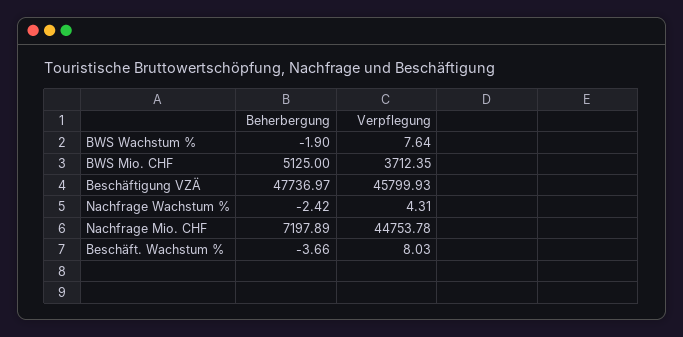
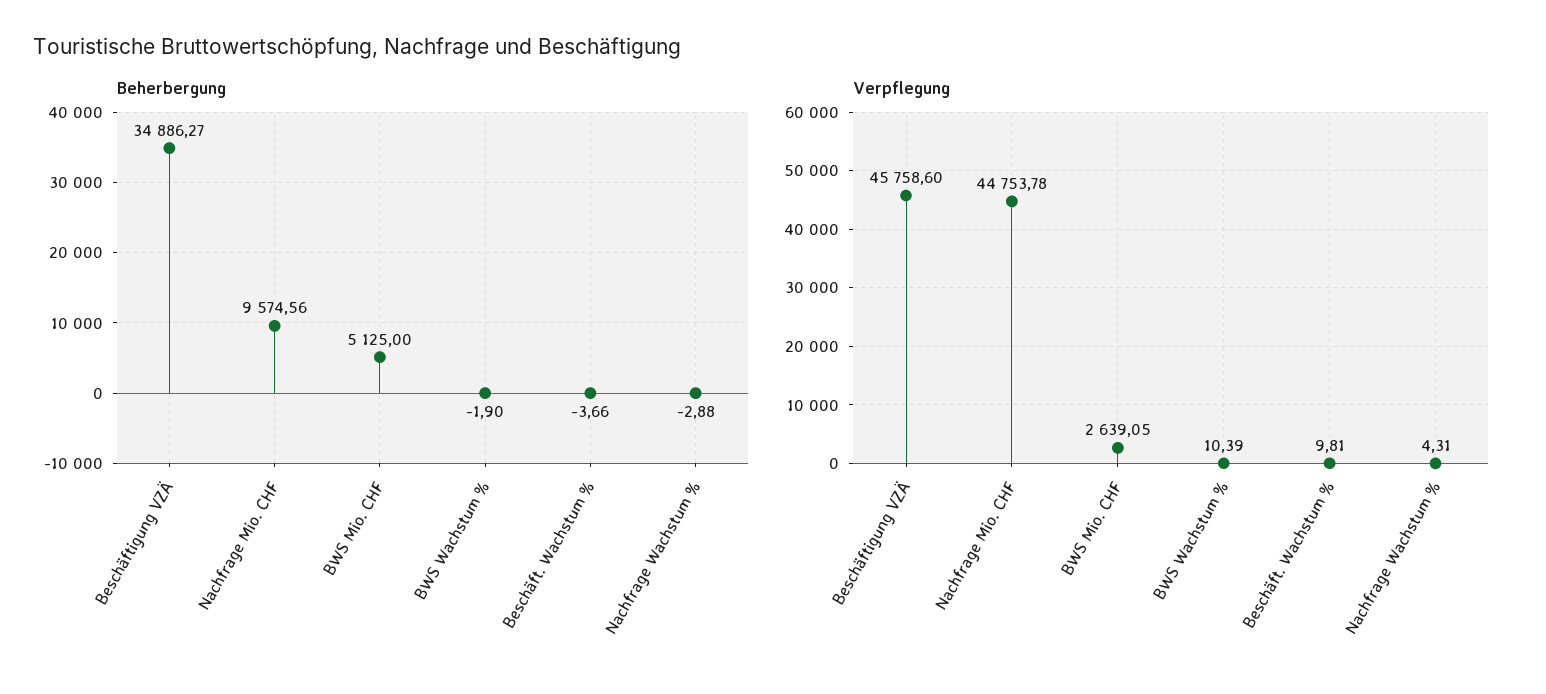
  {
    "Beherbergung": {
      "BWS Wachstum %": -1.9,
      "BWS Mio. CHF": 5125,
-     "Beschäftigung VZÄ": 47736.97,
+     "Beschäftigung VZÄ": 34886.27,
-     "Nachfrage Wachstum %": -2.42,
+     "Nachfrage Wachstum %": -2.88,
-     "Nachfrage Mio. CHF": 7197.89,
+     "Nachfrage Mio. CHF": 9574.56,
      "Beschäft. Wachstum %": -3.66
    },
    "Verpflegung": {
-     "BWS Wachstum %": 7.64,
+     "BWS Wachstum %": 10.39,
-     "BWS Mio. CHF": 3712.35,
+     "BWS Mio. CHF": 2639.05,
-     "Beschäftigung VZÄ": 45799.93,
+     "Beschäftigung VZÄ": 45758.6,
      "Nachfrage Wachstum %": 4.31,
      "Nachfrage Mio. CHF": 44753.78,
-     "Beschäft. Wachstum %": 8.03
+     "Beschäft. Wachstum %": 9.81
    }
  }

